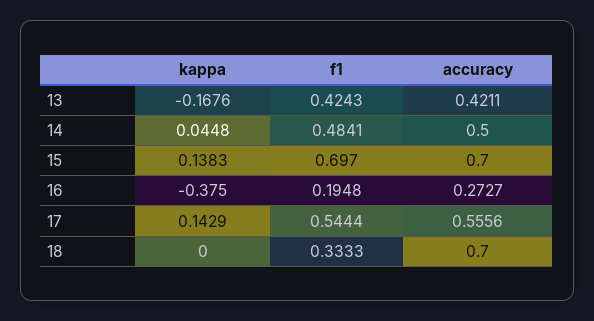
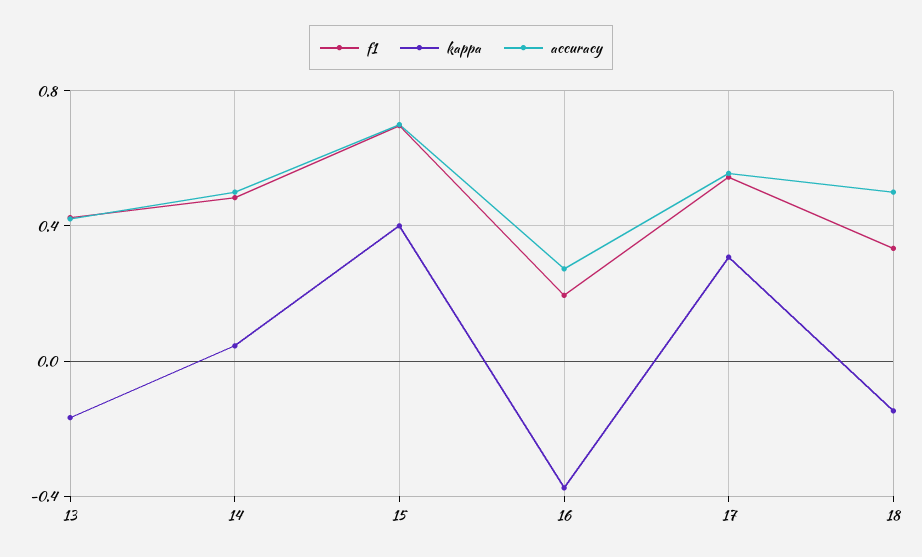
  {
    "kappa": {
      "13": -0.1676,
      "14": 0.0448,
-     "15": 0.1383,
+     "15": 0.4,
      "16": -0.375,
-     "17": 0.1429,
+     "17": 0.3,
-     "18": 0
+     "18": -0.15
    },
    "f1": {
      "13": 0.4243,
      "14": 0.4841,
      "15": 0.697,
      "16": 0.1948,
      "17": 0.5444,
      "18": 0.3333
    },
    "accuracy": {
      "13": 0.4211,
      "14": 0.5,
      "15": 0.7,
      "16": 0.2727,
      "17": 0.5556,
-     "18": 0.7
+     "18": 0.5
    }
  }

